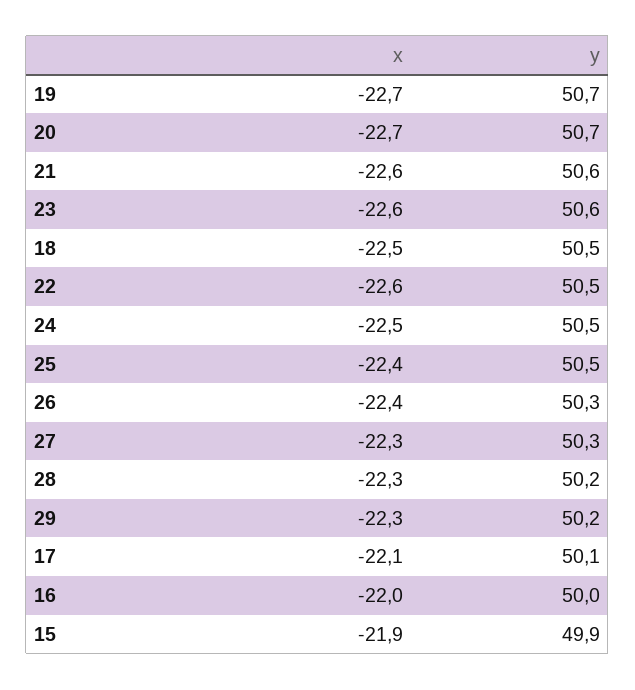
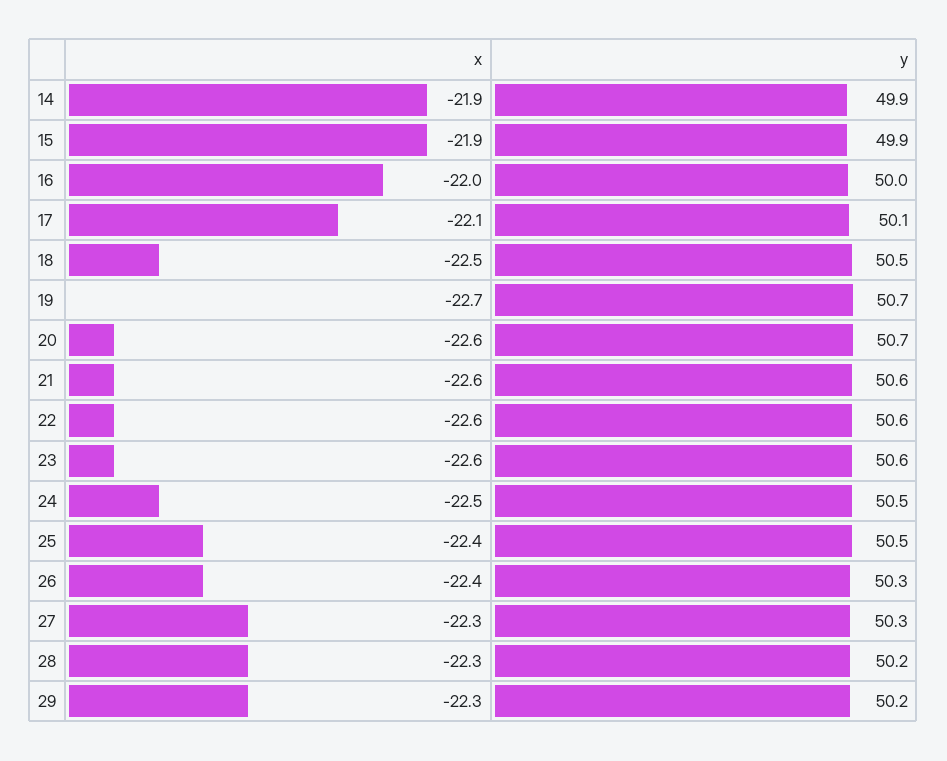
  {
    "x": {
      "19": -22.7,
-     "20": -22.7,
+     "20": -22.6,
      "21": -22.6,
      "23": -22.6,
      "18": -22.5,
      "22": -22.6,
      "24": -22.5,
      "25": -22.4,
      "26": -22.4,
      "27": -22.3,
      "28": -22.3,
      "29": -22.3,
      "17": -22.1,
      "16": -22,
-     "15": -21.9
+     "15": -21.9,
+     "14": -21.9
    },
    "y": {
      "19": 50.7,
      "20": 50.7,
      "21": 50.6,
      "23": 50.6,
      "18": 50.5,
-     "22": 50.5,
+     "22": 50.6,
      "24": 50.5,
      "25": 50.5,
      "26": 50.3,
      "27": 50.3,
      "28": 50.2,
      "29": 50.2,
      "17": 50.1,
      "16": 50,
-     "15": 49.9
+     "15": 49.9,
+     "14": 49.9
    }
  }

